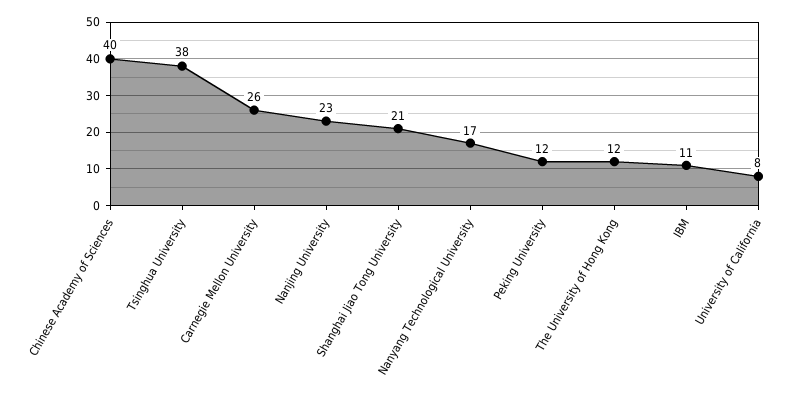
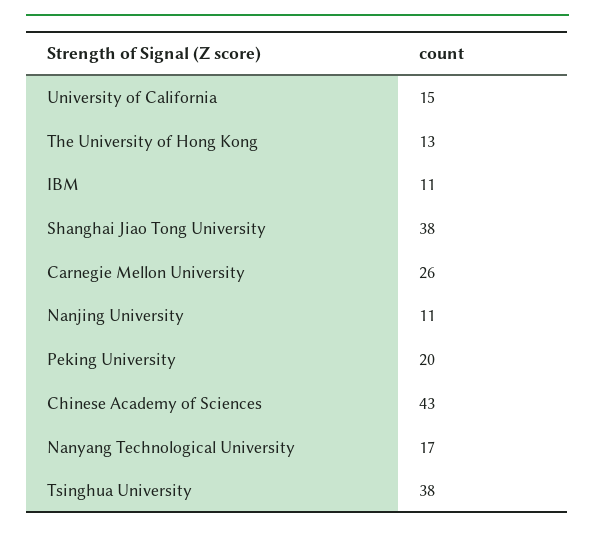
  {
-   "Chinese Academy of Sciences": 40,
+   "Chinese Academy of Sciences": 43,
    "Tsinghua University": 38,
    "Carnegie Mellon University": 26,
-   "Nanjing University": 23,
+   "Nanjing University": 11,
-   "Shanghai Jiao Tong University": 21,
+   "Shanghai Jiao Tong University": 38,
    "Nanyang Technological University": 17,
-   "Peking University": 12,
+   "Peking University": 20,
-   "The University of Hong Kong": 12,
+   "The University of Hong Kong": 13,
    "IBM": 11,
-   "University of California": 8
+   "University of California": 15
  }

